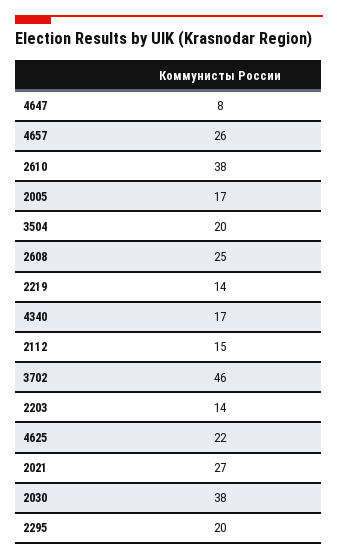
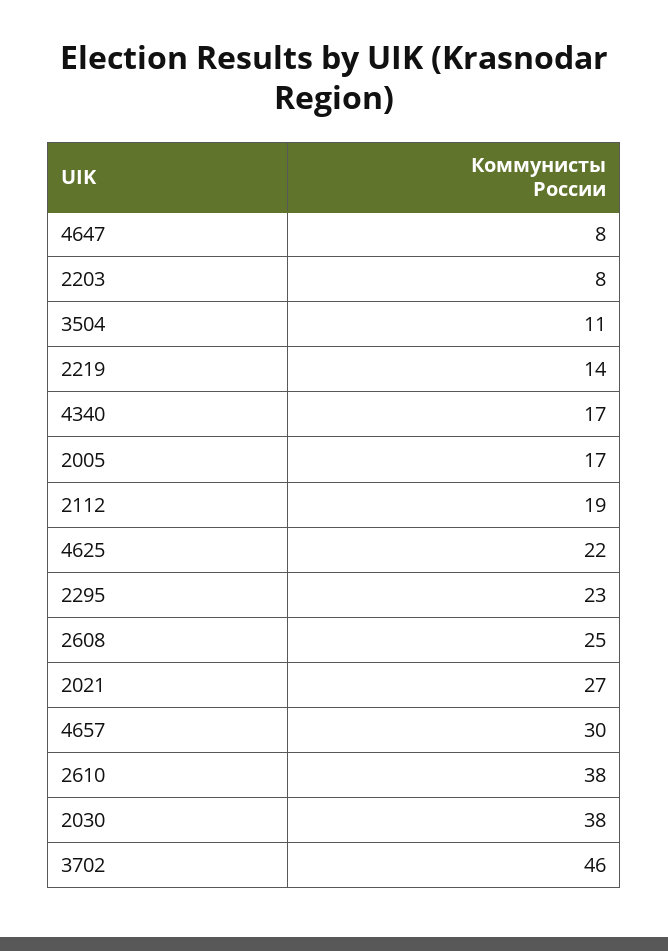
  {
    "4647": 8,
-   "4657": 26,
+   "4657": 30,
    "2610": 38,
    "2005": 17,
-   "3504": 20,
+   "3504": 11,
    "2608": 25,
    "2219": 14,
    "4340": 17,
-   "2112": 15,
+   "2112": 19,
    "3702": 46,
-   "2203": 14,
+   "2203": 8,
    "4625": 22,
    "2021": 27,
    "2030": 38,
-   "2295": 20
+   "2295": 23
  }

